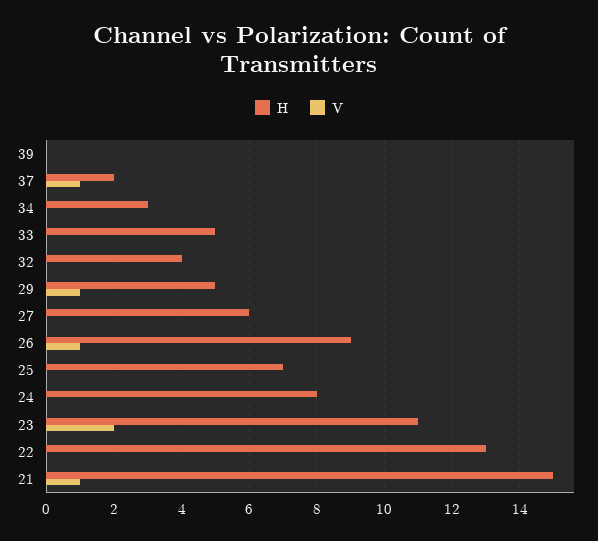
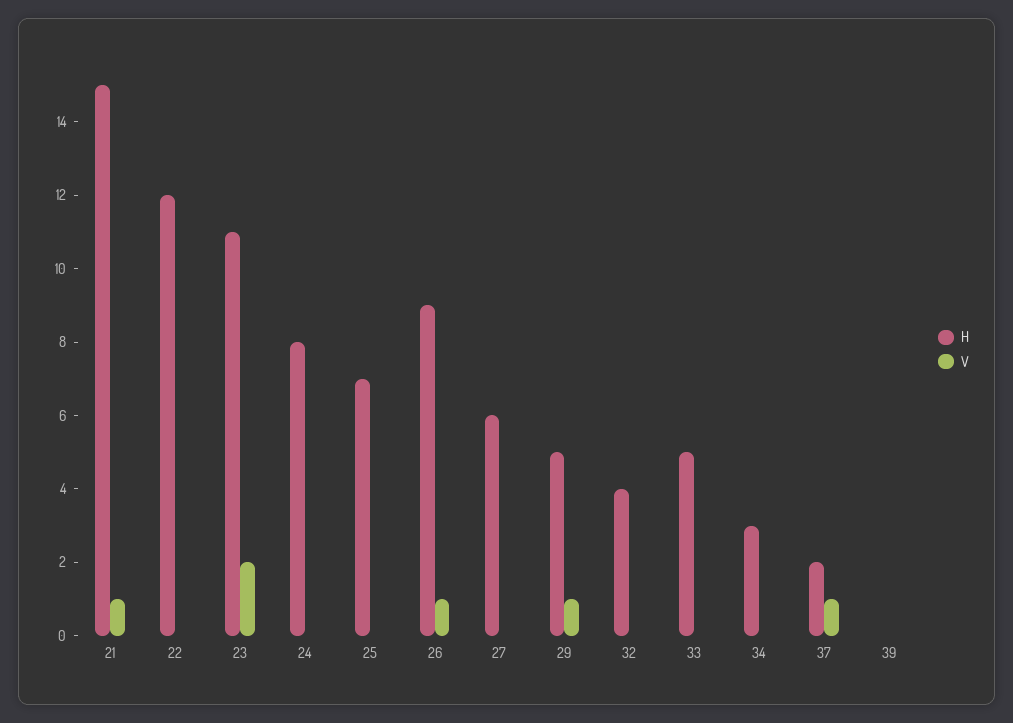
  {
    "H": {
      "39": 0,
      "37": 2,
      "34": 3,
      "33": 5,
      "32": 4,
      "29": 5,
      "27": 6,
      "26": 9,
      "25": 7,
      "24": 8,
      "23": 11,
-     "22": 13,
+     "22": 12,
      "21": 15
    },
    "V": {
      "39": 0,
      "37": 1,
      "34": 0,
      "33": 0,
      "32": 0,
      "29": 1,
      "27": 0,
      "26": 1,
      "25": 0,
      "24": 0,
      "23": 2,
      "22": 0,
      "21": 1
    }
  }

